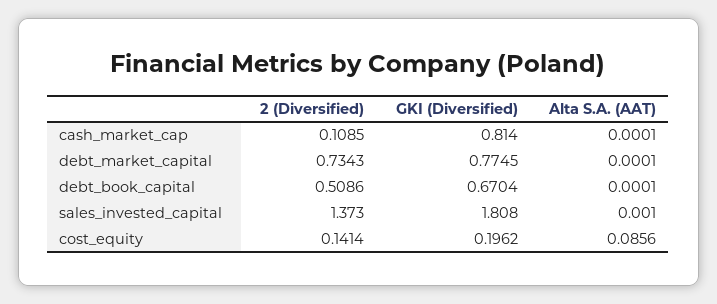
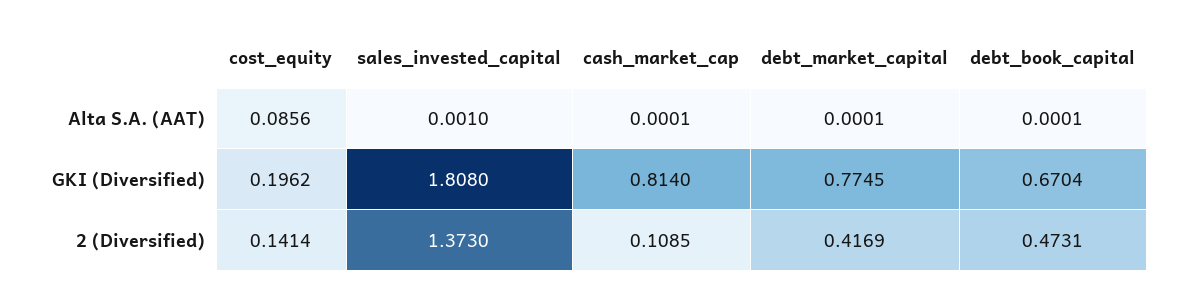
  {
    "2 (Diversified)": {
      "cash_market_cap": 0.1085,
-     "debt_market_capital": 0.7343,
+     "debt_market_capital": 0.4169,
-     "debt_book_capital": 0.5086,
+     "debt_book_capital": 0.4731,
      "sales_invested_capital": 1.373,
      "cost_equity": 0.1414
    },
    "GKI (Diversified)": {
      "cash_market_cap": 0.814,
      "debt_market_capital": 0.7745,
      "debt_book_capital": 0.6704,
      "sales_invested_capital": 1.808,
      "cost_equity": 0.1962
    },
    "Alta S.A. (AAT)": {
      "cash_market_cap": 0.0001,
      "debt_market_capital": 0.0001,
      "debt_book_capital": 0.0001,
      "sales_invested_capital": 0.001,
      "cost_equity": 0.0856
    }
  }

